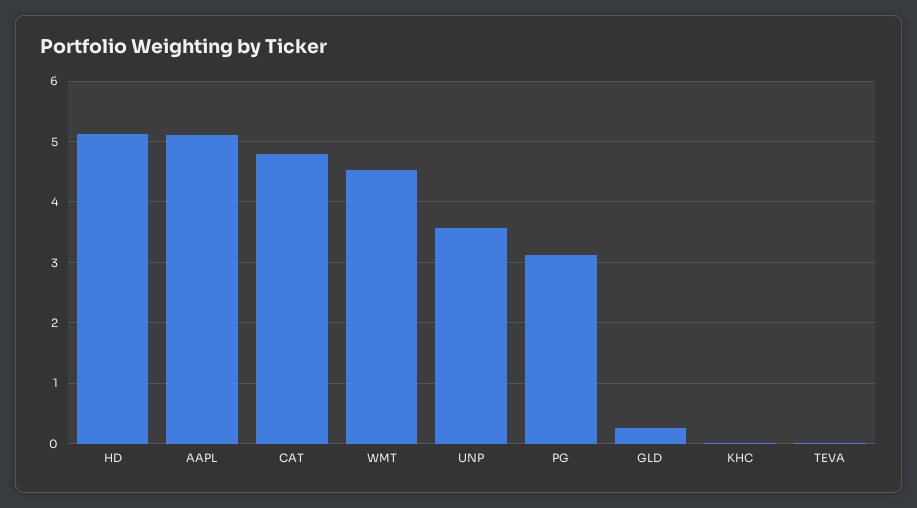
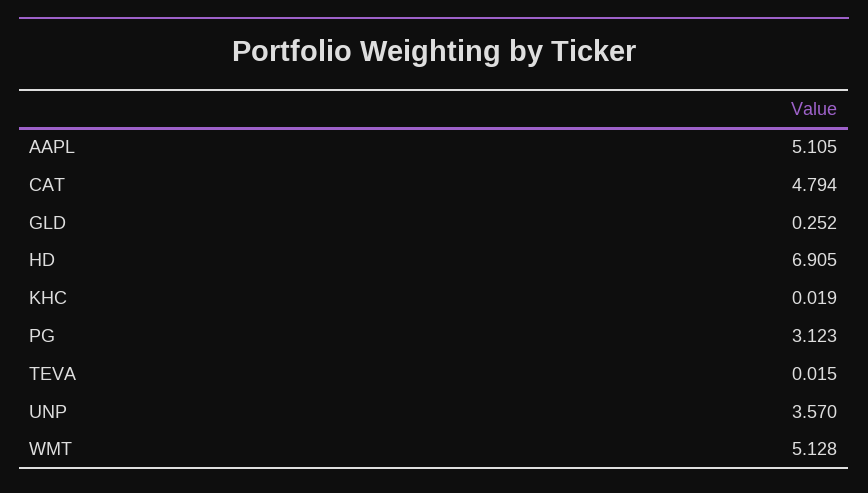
  {
-   "HD": 5.1,
+   "HD": 6.905,
    "AAPL": 5.105,
    "CAT": 4.794,
-   "WMT": 4.5,
+   "WMT": 5.128,
    "UNP": 3.57,
    "PG": 3.123,
    "GLD": 0.252,
    "KHC": 0.019,
    "TEVA": 0.015
  }

